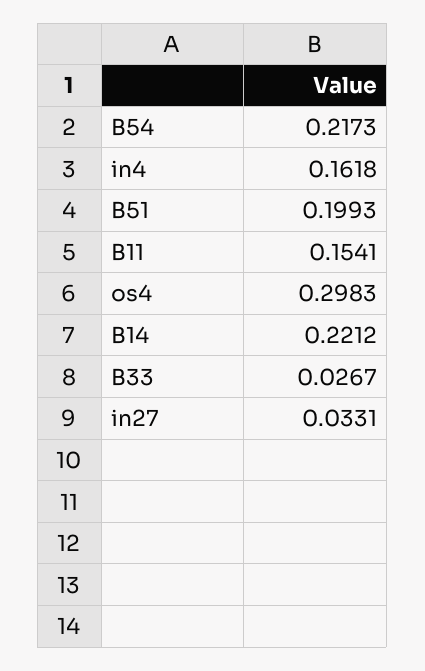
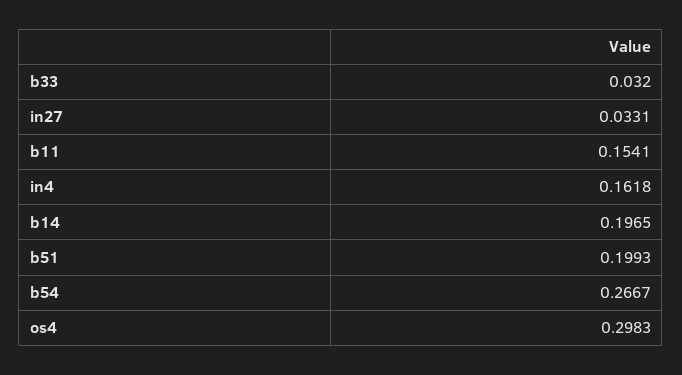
  {
-   "B54": 0.2173,
+   "B54": 0.2667,
    "in4": 0.1618,
    "B51": 0.1993,
    "B11": 0.1541,
    "os4": 0.2983,
-   "B14": 0.2212,
+   "B14": 0.1965,
-   "B33": 0.0267,
+   "B33": 0.032,
    "in27": 0.0331
  }

